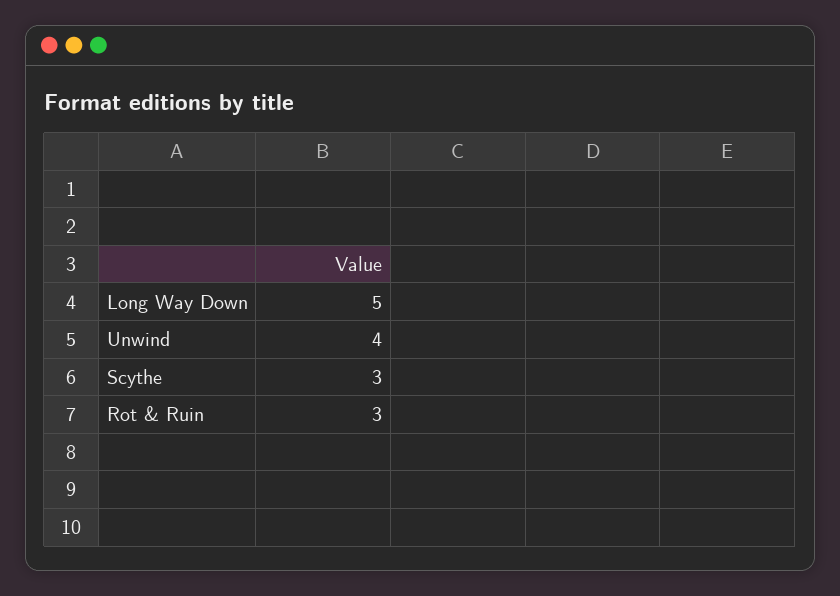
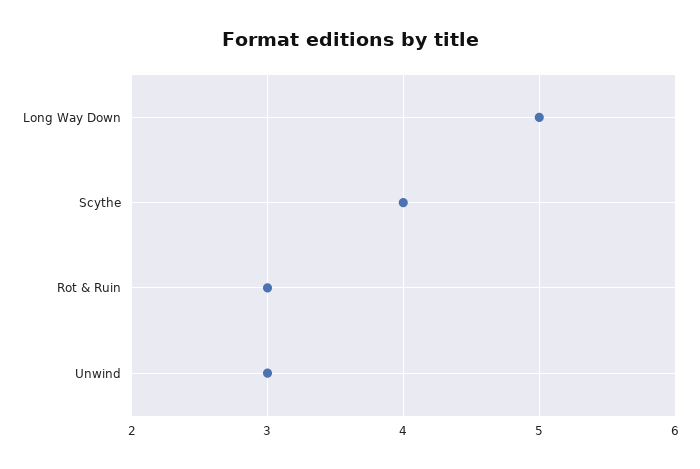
  {
    "Long Way Down": 5,
-   "Unwind": 4,
+   "Unwind": 3,
-   "Scythe": 3,
+   "Scythe": 4,
    "Rot & Ruin": 3
  }

